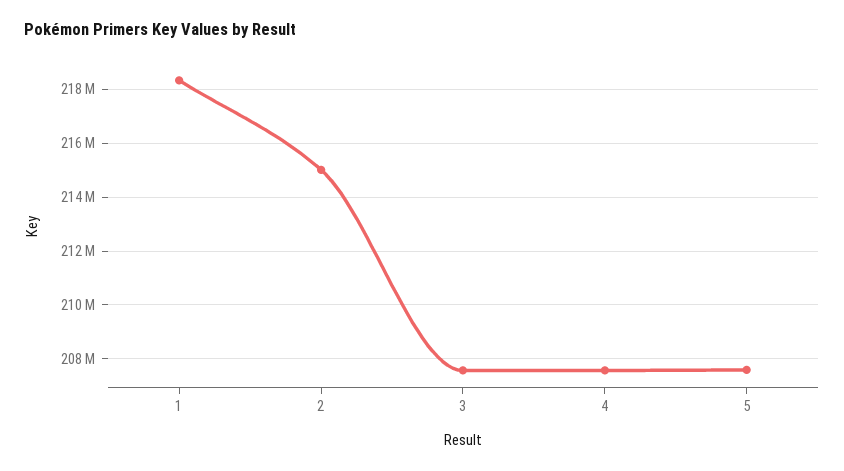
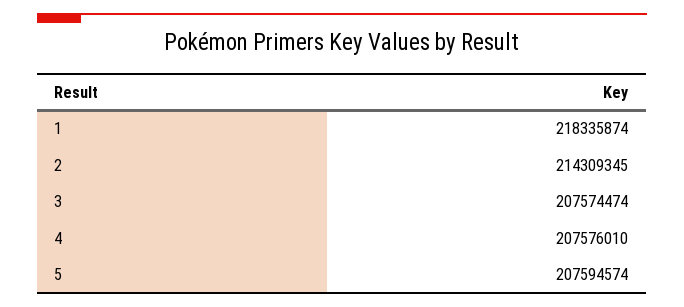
  {
    "1": 218335874,
-   "2": 215000000,
+   "2": 214309345,
    "3": 207574474,
    "4": 207576010,
    "5": 207594574
  }

